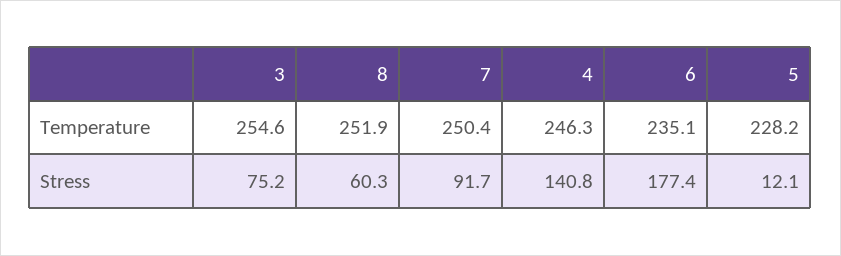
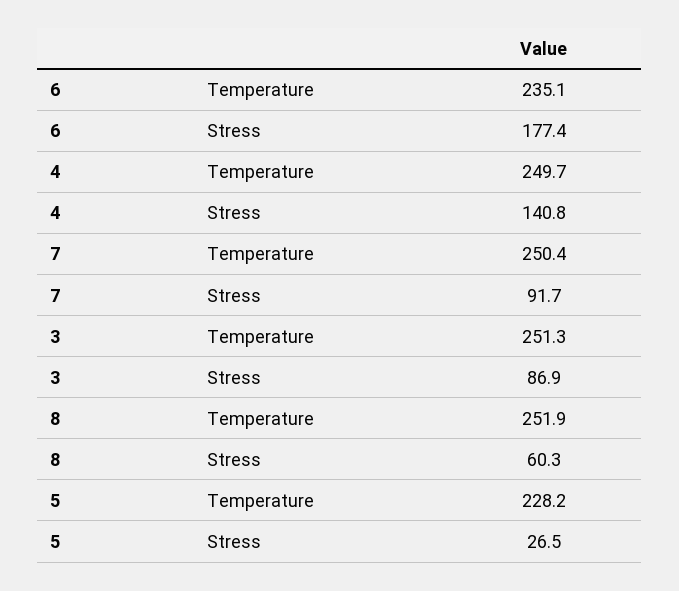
  {
    "3": {
-     "Temperature": 254.6,
+     "Temperature": 251.3,
-     "Stress": 75.2
+     "Stress": 86.9
    },
    "8": {
      "Temperature": 251.9,
      "Stress": 60.3
    },
    "7": {
      "Temperature": 250.4,
      "Stress": 91.7
    },
    "4": {
-     "Temperature": 246.3,
+     "Temperature": 249.7,
      "Stress": 140.8
    },
    "6": {
      "Temperature": 235.1,
      "Stress": 177.4
    },
    "5": {
      "Temperature": 228.2,
-     "Stress": 12.1
+     "Stress": 26.5
    }
  }

